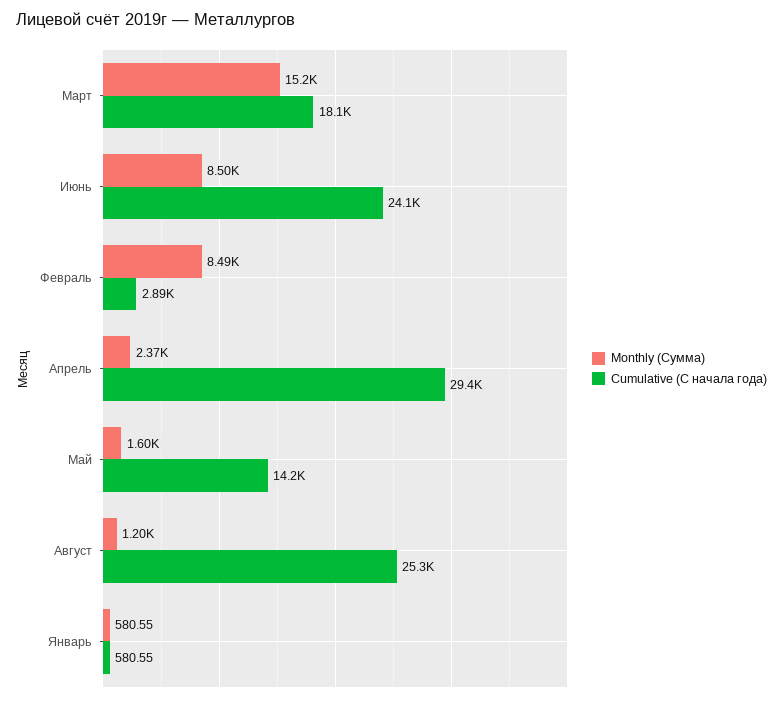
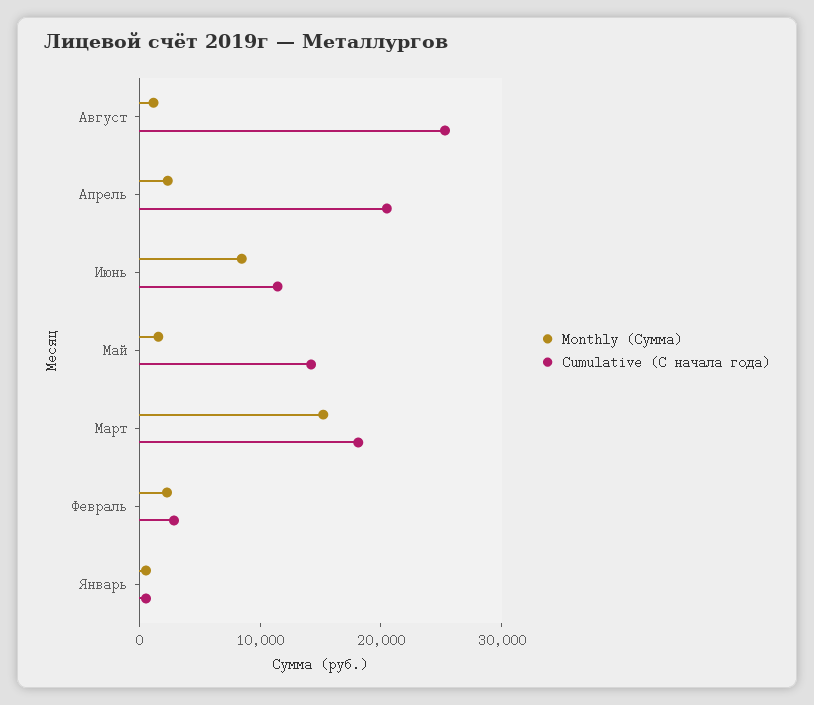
  {
    "Monthly (Сумма)": {
      "Март": 15200,
      "Июнь": 8500,
-     "Февраль": 8490,
+     "Февраль": 2000,
      "Апрель": 2370,
      "Май": 1600,
      "Август": 1200,
      "Январь": 580.55
    },
    "Cumulative (С начала года)": {
      "Март": 18100,
-     "Июнь": 24100,
+     "Июнь": 12000,
      "Февраль": 2890,
-     "Апрель": 29400,
+     "Апрель": 20000,
      "Май": 14200,
      "Август": 25300,
      "Январь": 580.55
    }
  }

